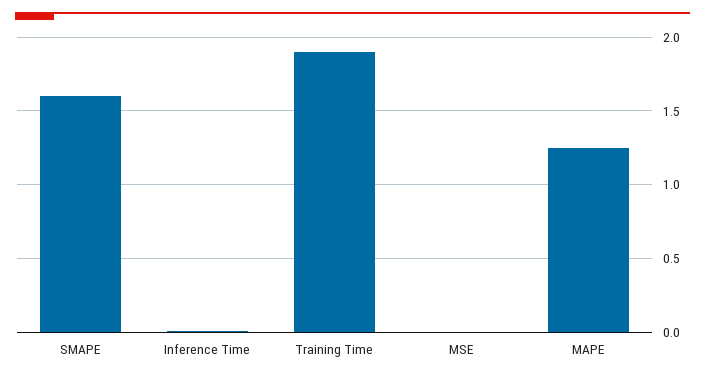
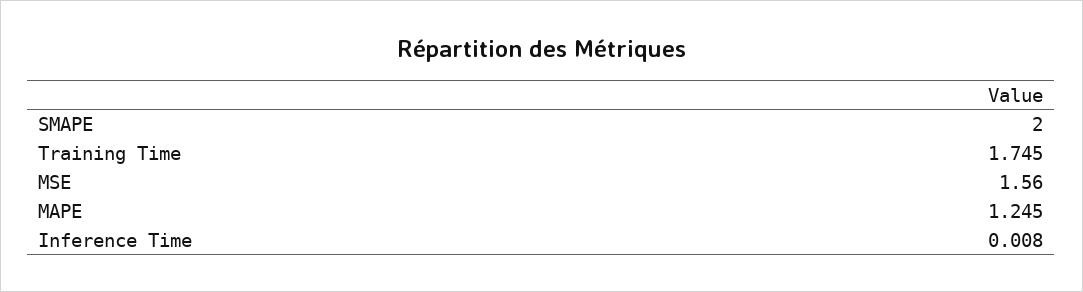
  {
-   "SMAPE": 1.6,
+   "SMAPE": 2,
    "Inference Time": 0.008,
-   "Training Time": 1.9,
+   "Training Time": 1.745,
-   "MSE": 0,
+   "MSE": 1.56,
    "MAPE": 1.245
  }

